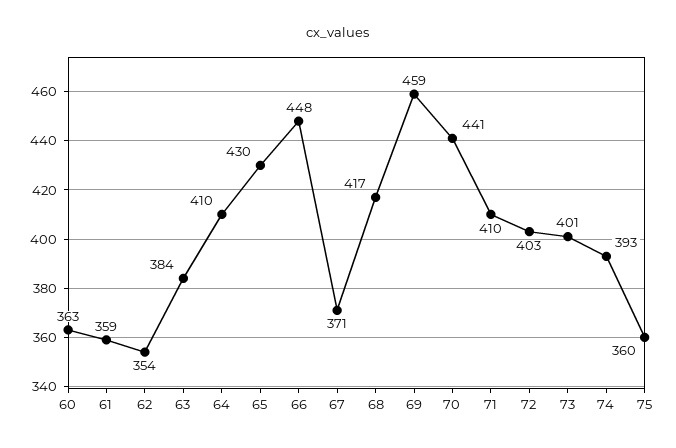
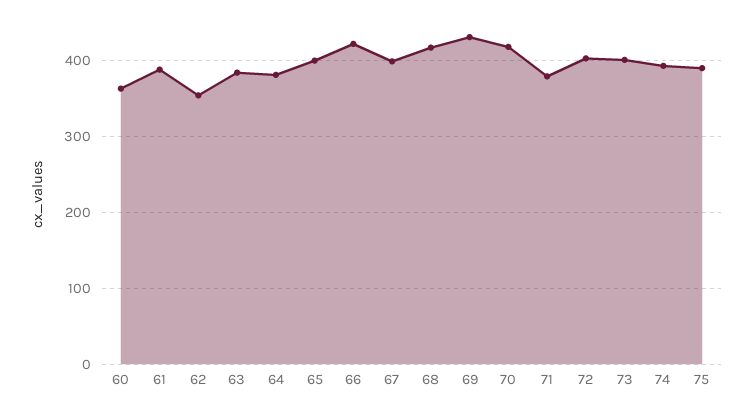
  {
    "60": 363,
-   "61": 359,
+   "61": 390,
    "62": 354,
    "63": 384,
-   "64": 410,
+   "64": 380,
-   "65": 430,
+   "65": 400,
-   "66": 448,
+   "66": 420,
-   "67": 371,
+   "67": 400,
    "68": 417,
-   "69": 459,
+   "69": 430,
-   "70": 441,
+   "70": 420,
-   "71": 410,
+   "71": 380,
    "72": 403,
    "73": 401,
    "74": 393,
-   "75": 360
+   "75": 390
  }

